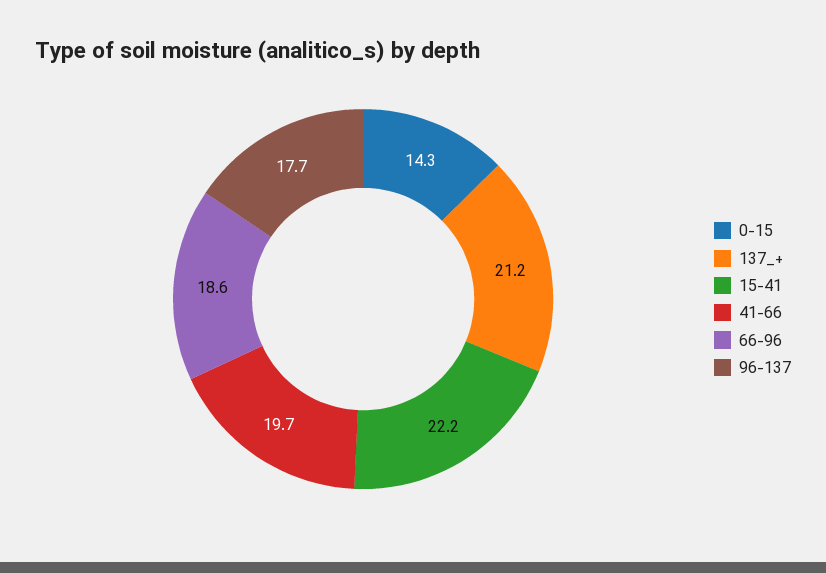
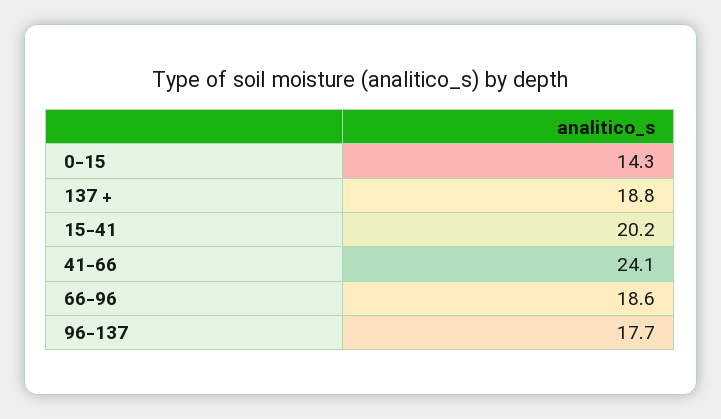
  {
    "0-15": 14.3,
-   "137_+": 21.2,
+   "137_+": 18.8,
-   "15-41": 22.2,
+   "15-41": 20.2,
-   "41-66": 19.7,
+   "41-66": 24.1,
    "66-96": 18.6,
    "96-137": 17.7
  }

